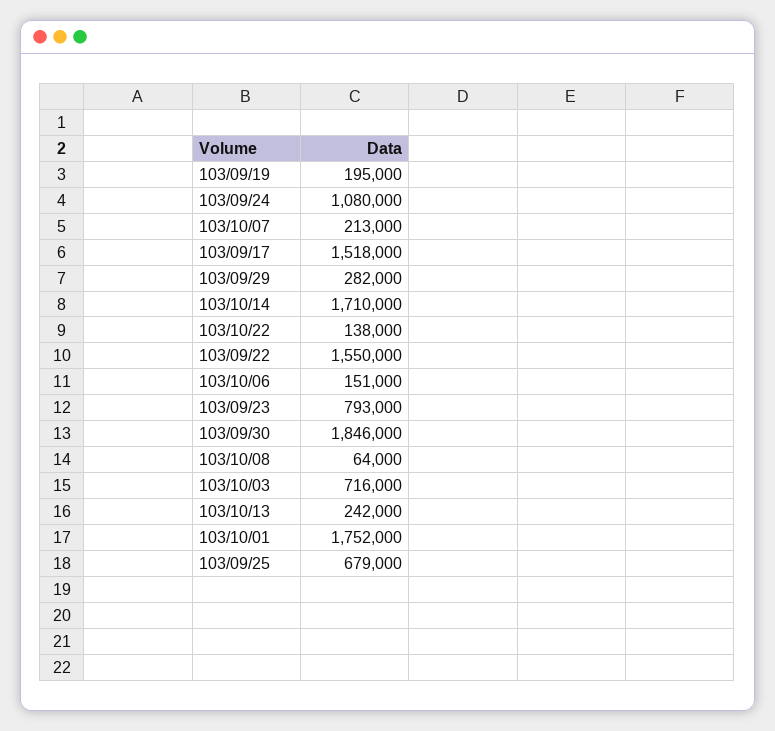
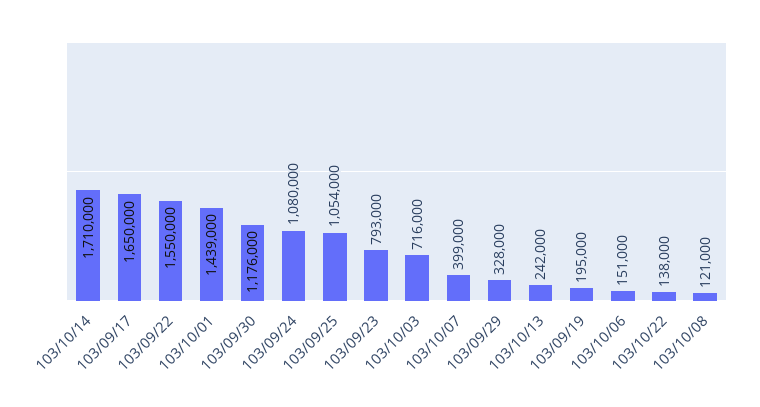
  {
    "103/09/19": 195000,
    "103/09/24": 1080000,
-   "103/10/07": 213000,
+   "103/10/07": 399000,
-   "103/09/17": 1518000,
+   "103/09/17": 1650000,
-   "103/09/29": 282000,
+   "103/09/29": 328000,
    "103/10/14": 1710000,
    "103/10/22": 138000,
    "103/09/22": 1550000,
    "103/10/06": 151000,
    "103/09/23": 793000,
-   "103/09/30": 1846000,
+   "103/09/30": 1176000,
-   "103/10/08": 64000,
+   "103/10/08": 121000,
    "103/10/03": 716000,
    "103/10/13": 242000,
-   "103/10/01": 1752000,
+   "103/10/01": 1439000,
-   "103/09/25": 679000
+   "103/09/25": 1054000
  }

